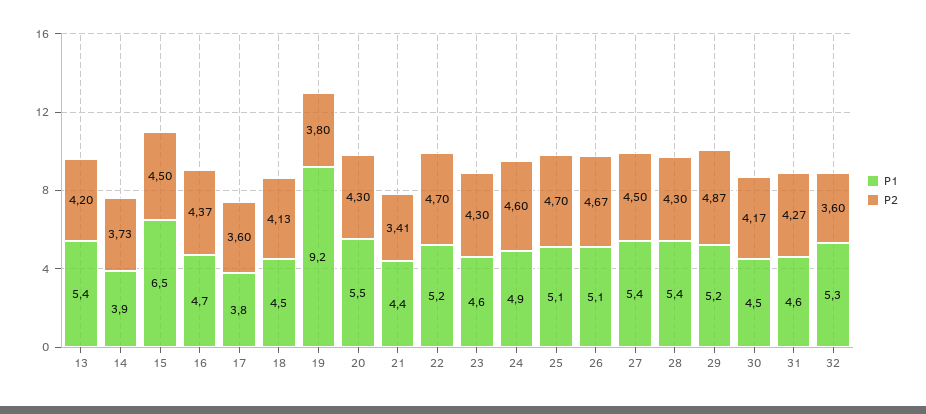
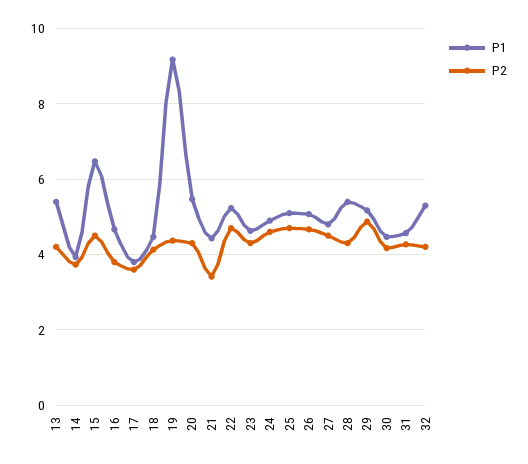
  {
    "P1": {
      "13": 5.4,
      "14": 3.9,
      "15": 6.5,
      "16": 4.7,
      "17": 3.8,
      "18": 4.5,
      "19": 9.2,
      "20": 5.5,
      "21": 4.4,
      "22": 5.2,
      "23": 4.6,
      "24": 4.9,
      "25": 5.1,
      "26": 5.1,
-     "27": 5.4,
+     "27": 4.8,
      "28": 5.4,
      "29": 5.2,
      "30": 4.5,
      "31": 4.6,
      "32": 5.3
    },
    "P2": {
      "13": 4.2,
      "14": 3.73,
      "15": 4.5,
-     "16": 4.37,
+     "16": 3.8,
      "17": 3.6,
      "18": 4.13,
-     "19": 3.8,
+     "19": 4.4,
      "20": 4.3,
      "21": 3.41,
      "22": 4.7,
      "23": 4.3,
      "24": 4.6,
      "25": 4.7,
      "26": 4.67,
      "27": 4.5,
      "28": 4.3,
      "29": 4.87,
      "30": 4.17,
      "31": 4.27,
-     "32": 3.6
+     "32": 4.2
    }
  }

